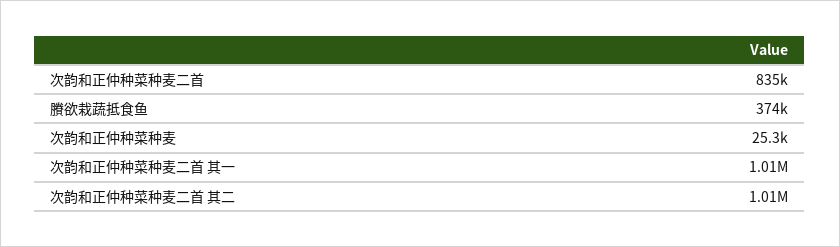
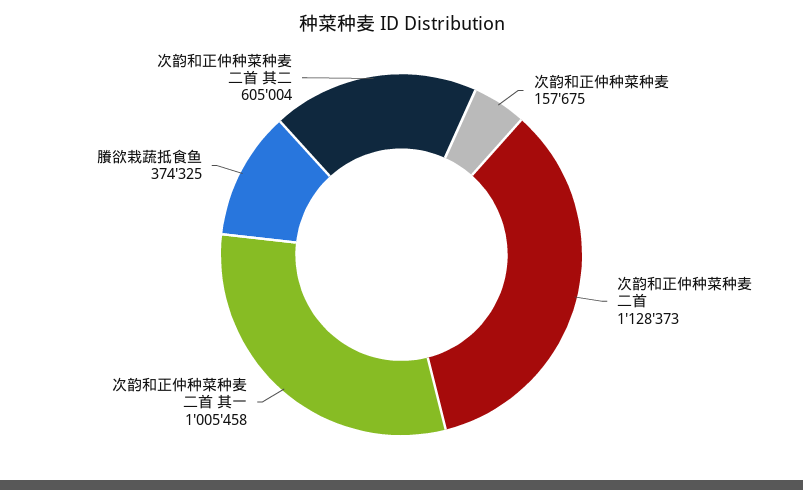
  {
-   "次韵和正仲种菜种麦二首": 835000,
+   "次韵和正仲种菜种麦二首": 1128373,
    "賸欲栽蔬抵食鱼": 374325,
-   "次韵和正仲种菜种麦": 25300,
+   "次韵和正仲种菜种麦": 157675,
    "次韵和正仲种菜种麦二首 其一": 1005458,
-   "次韵和正仲种菜种麦二首 其二": 1010000
+   "次韵和正仲种菜种麦二首 其二": 605004
  }

